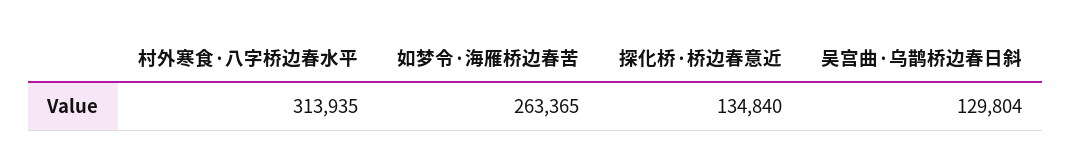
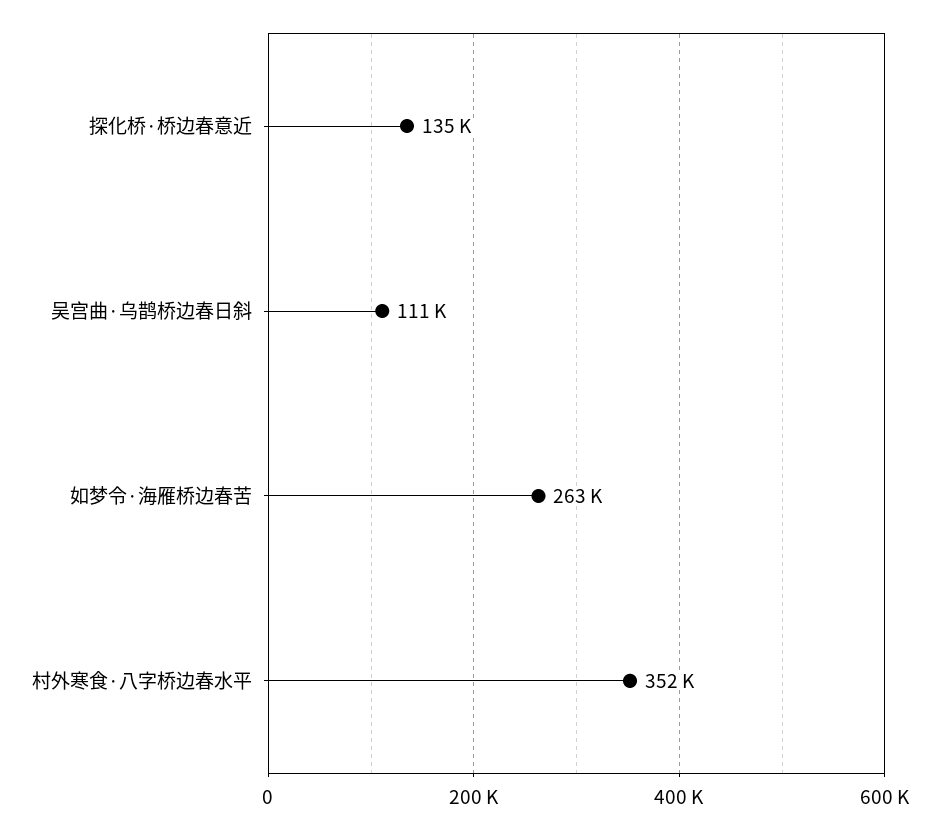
  {
-   "村外寒食·八字桥边春水平": 313935,
+   "村外寒食·八字桥边春水平": 352000,
    "如梦令·海雁桥边春苦": 263365,
    "探化桥·桥边春意近": 134840,
-   "吴宫曲·乌鹊桥边春日斜": 129804
+   "吴宫曲·乌鹊桥边春日斜": 111000
  }

